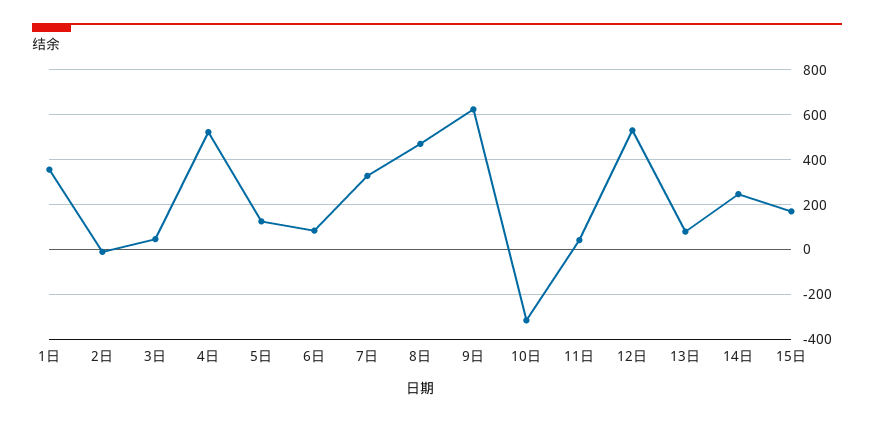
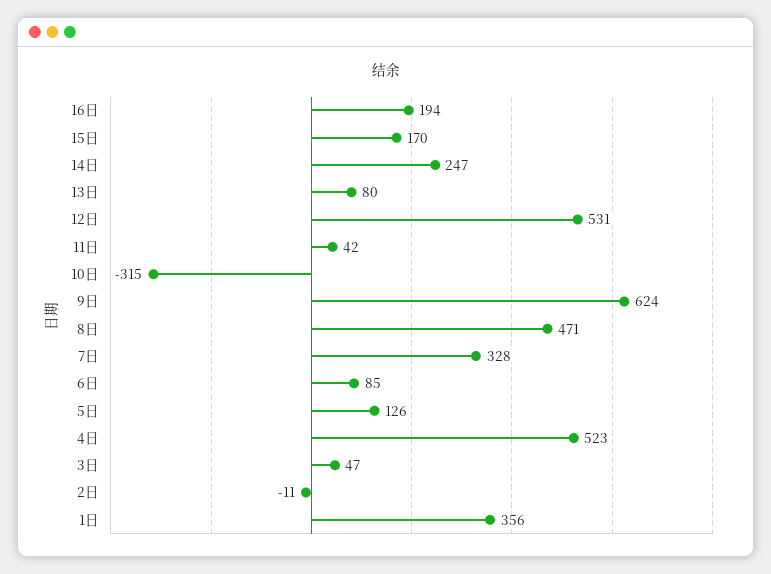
  {
    "1日": 356,
    "2日": -11,
    "3日": 47,
    "4日": 523,
    "5日": 126,
    "6日": 85,
    "7日": 328,
    "8日": 471,
    "9日": 624,
    "10日": -315,
    "11日": 42,
    "12日": 531,
    "13日": 80,
    "14日": 247,
-   "15日": 170
+   "15日": 170,
+   "16日": 194
  }

